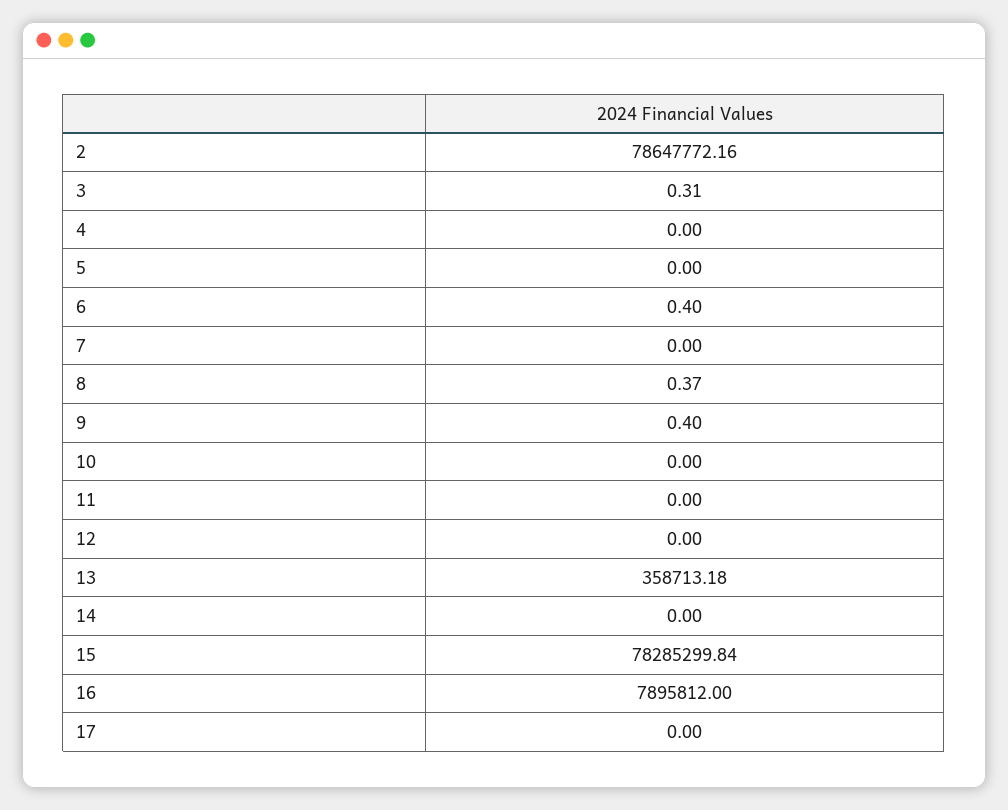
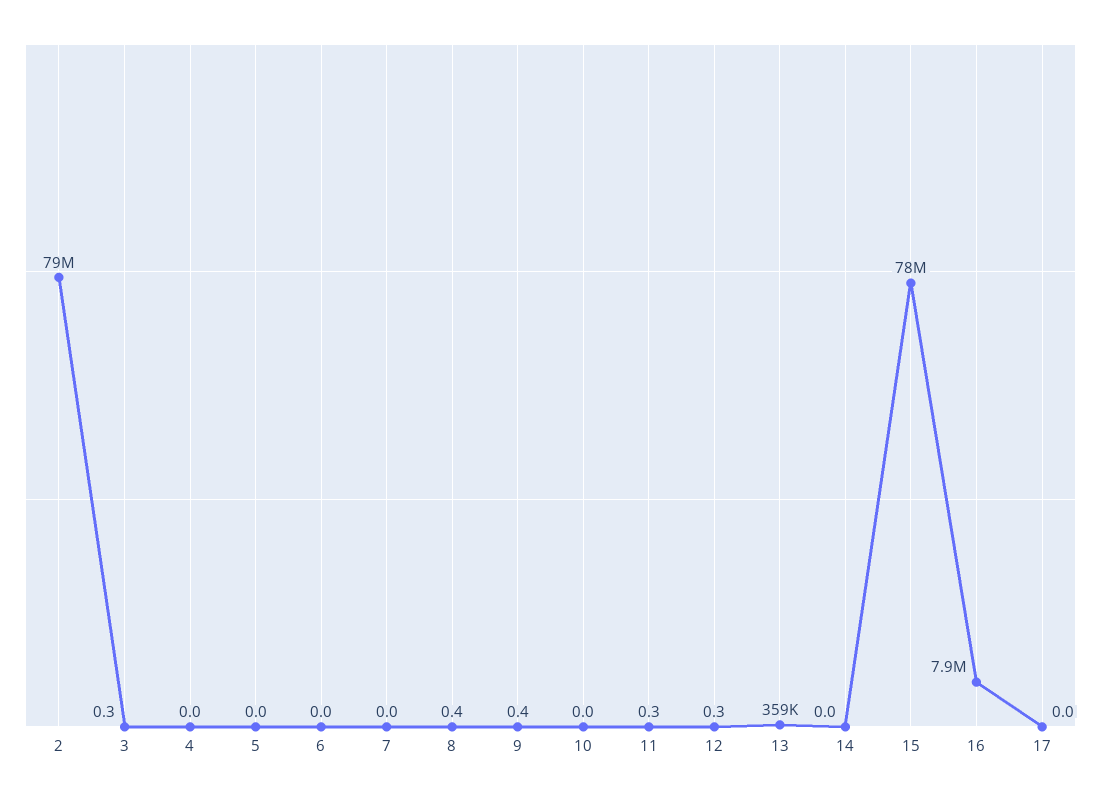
  {
    "2": 78647772.16,
    "3": 0.31,
    "4": 0,
    "5": 0,
-   "6": 0.4,
+   "6": 0,
    "7": 0,
    "8": 0.37,
    "9": 0.4,
    "10": 0,
-   "11": 0,
+   "11": 0.3,
-   "12": 0,
+   "12": 0.3,
    "13": 358713.18,
    "14": 0,
    "15": 78285299.84,
    "16": 7895812,
    "17": 0
  }

